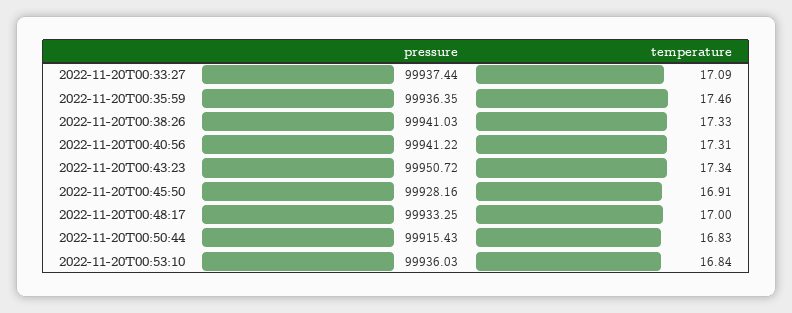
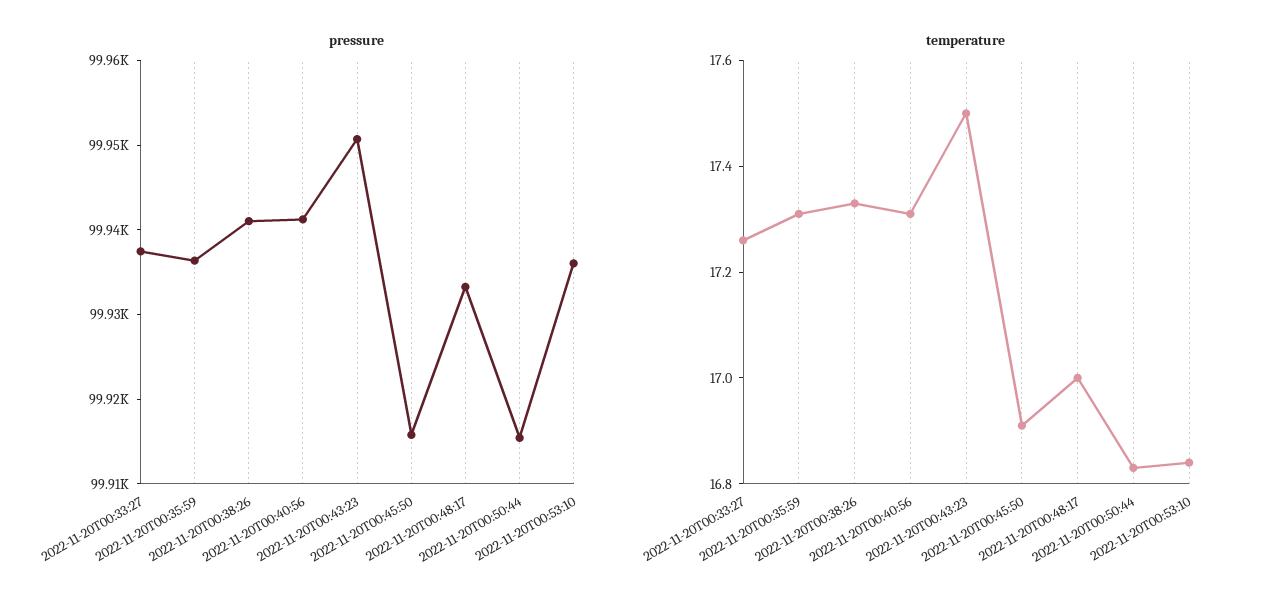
  {
    "pressure": {
      "2022-11-20T00:33:27": 99937.44,
      "2022-11-20T00:35:59": 99936.35,
      "2022-11-20T00:38:26": 99941.03,
      "2022-11-20T00:40:56": 99941.22,
      "2022-11-20T00:43:23": 99950.72,
-     "2022-11-20T00:45:50": 99928.16,
+     "2022-11-20T00:45:50": 99916,
      "2022-11-20T00:48:17": 99933.25,
      "2022-11-20T00:50:44": 99915.43,
      "2022-11-20T00:53:10": 99936.03
    },
    "temperature": {
-     "2022-11-20T00:33:27": 17.09,
+     "2022-11-20T00:33:27": 17.25,
-     "2022-11-20T00:35:59": 17.46,
+     "2022-11-20T00:35:59": 17.3,
      "2022-11-20T00:38:26": 17.33,
      "2022-11-20T00:40:56": 17.31,
-     "2022-11-20T00:43:23": 17.34,
+     "2022-11-20T00:43:23": 17.5,
      "2022-11-20T00:45:50": 16.91,
      "2022-11-20T00:48:17": 17,
      "2022-11-20T00:50:44": 16.83,
      "2022-11-20T00:53:10": 16.84
    }
  }

